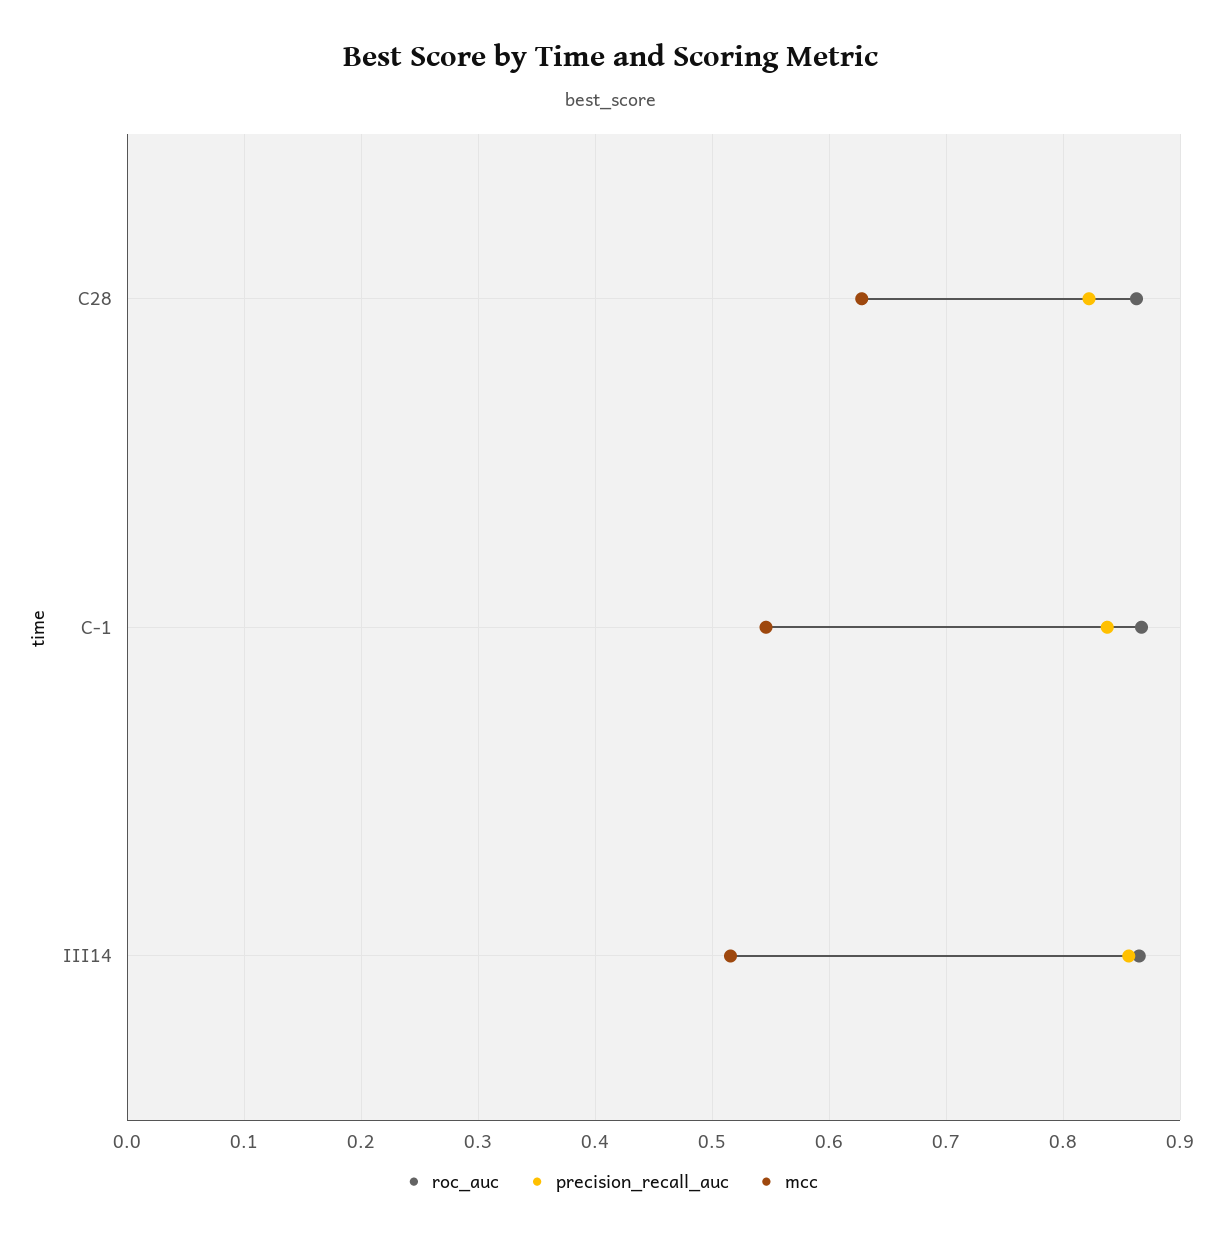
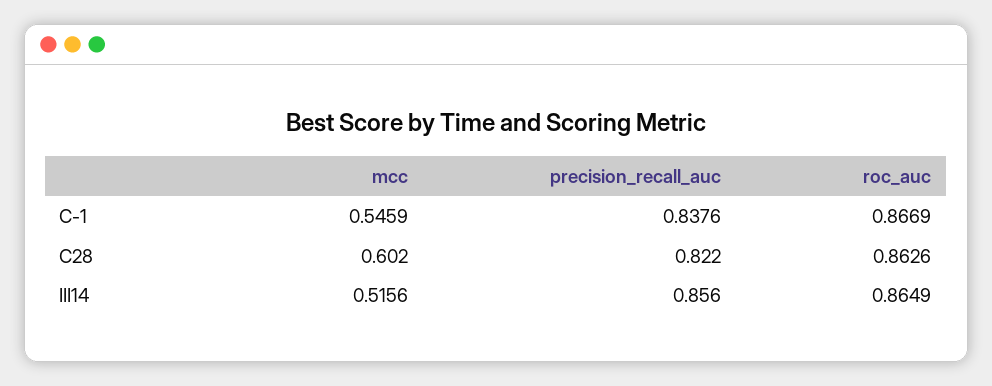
  {
    "roc_auc": {
      "C28": 0.8626,
      "C-1": 0.8669,
      "III14": 0.8649
    },
    "precision_recall_auc": {
      "C28": 0.822,
      "C-1": 0.8376,
      "III14": 0.856
    },
    "mcc": {
-     "C28": 0.63,
+     "C28": 0.602,
      "C-1": 0.5459,
      "III14": 0.5156
    }
  }

